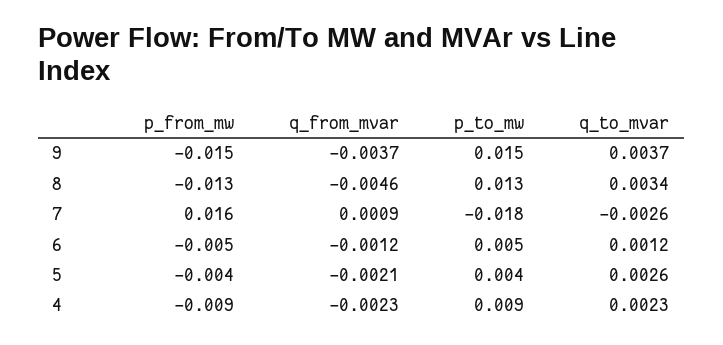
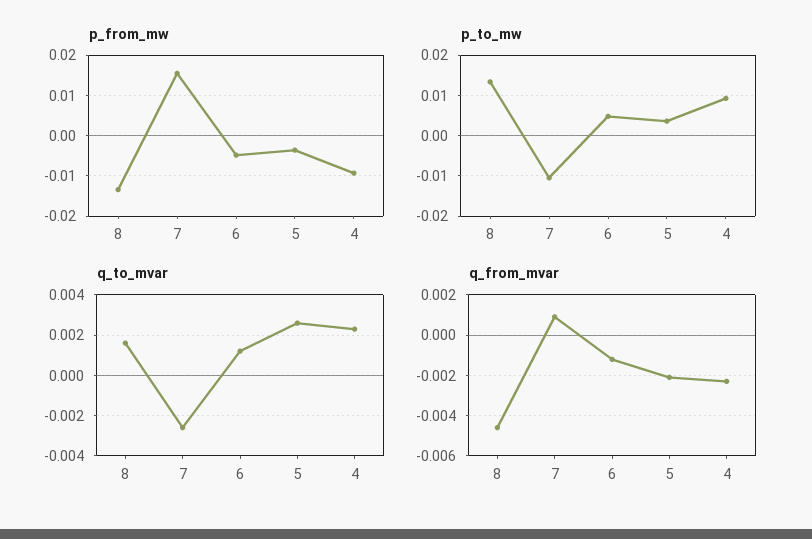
  {
    "p_from_mw": {
-     "9": -0.015,
      "8": -0.013,
      "7": 0.016,
      "6": -0.005,
      "5": -0.004,
      "4": -0.009
    },
    "q_from_mvar": {
-     "9": -0.0037,
      "8": -0.0046,
      "7": 0.0009,
      "6": -0.0012,
      "5": -0.0021,
      "4": -0.0023
    },
    "p_to_mw": {
-     "9": 0.015,
      "8": 0.013,
-     "7": -0.018,
+     "7": -0.01,
      "6": 0.005,
      "5": 0.004,
      "4": 0.009
    },
    "q_to_mvar": {
-     "9": 0.0037,
-     "8": 0.0034,
+     "8": 0.0015,
      "7": -0.0026,
      "6": 0.0012,
      "5": 0.0026,
      "4": 0.0023
    }
  }

